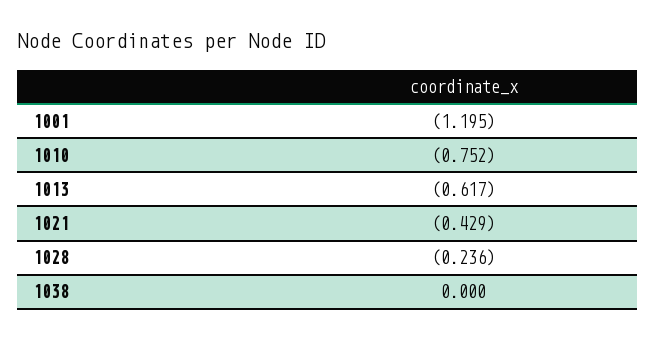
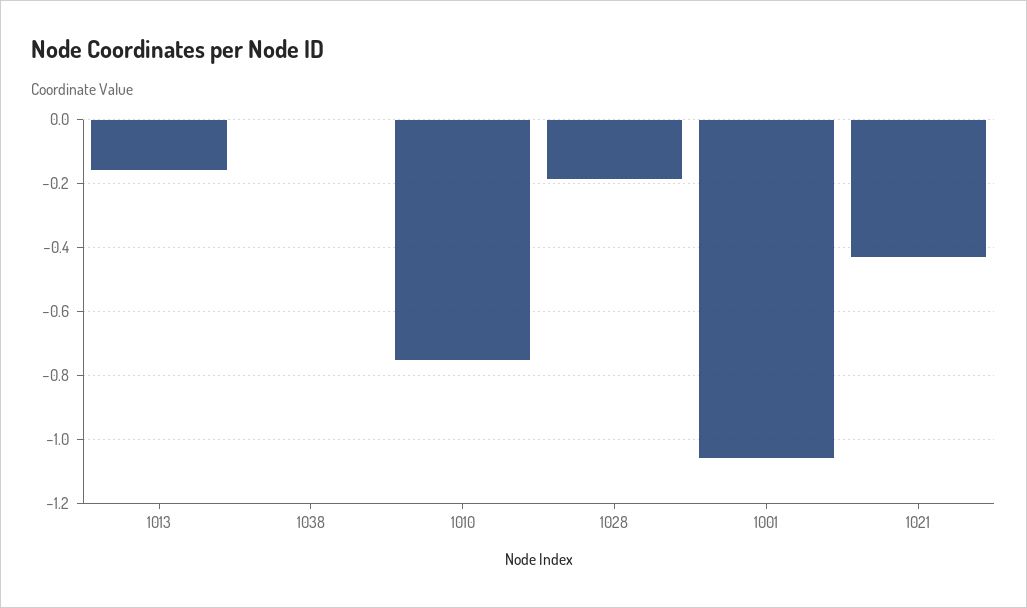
  {
-   "1001": -1.195,
+   "1001": -1.06,
    "1010": -0.752,
-   "1013": -0.617,
+   "1013": -0.16,
    "1021": -0.429,
-   "1028": -0.236,
+   "1028": -0.18,
    "1038": 0
  }

